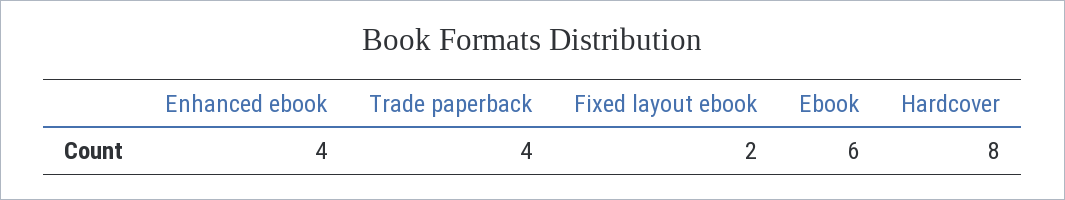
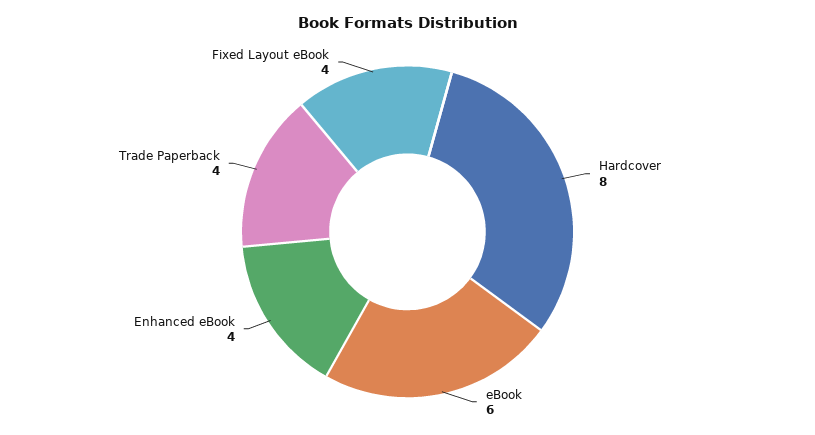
  {
    "Enhanced ebook": 4,
    "Trade paperback": 4,
-   "Fixed layout ebook": 2,
+   "Fixed layout ebook": 4,
    "Ebook": 6,
    "Hardcover": 8
  }

